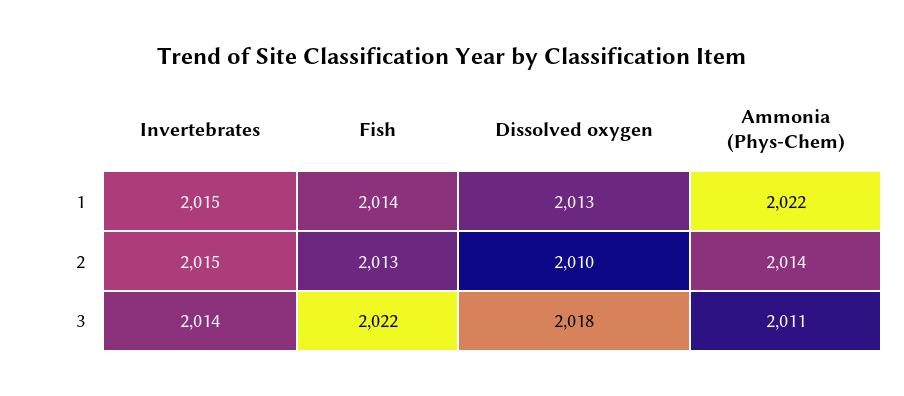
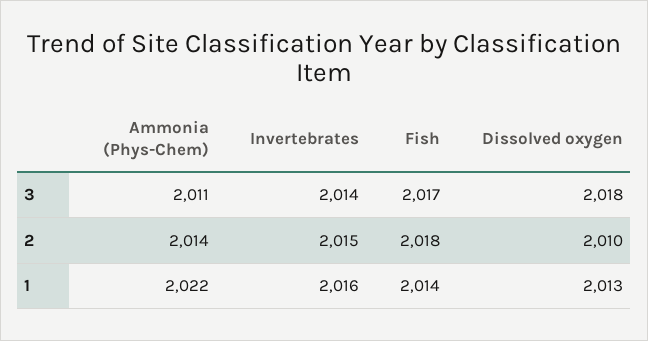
  {
    "Invertebrates": {
-     "1": 2015,
+     "1": 2016,
      "2": 2015,
      "3": 2014
    },
    "Fish": {
      "1": 2014,
-     "2": 2013,
+     "2": 2018,
-     "3": 2022
+     "3": 2017
    },
    "Dissolved oxygen": {
      "1": 2013,
      "2": 2010,
      "3": 2018
    },
    "Ammonia (Phys-Chem)": {
      "1": 2022,
      "2": 2014,
      "3": 2011
    }
  }

